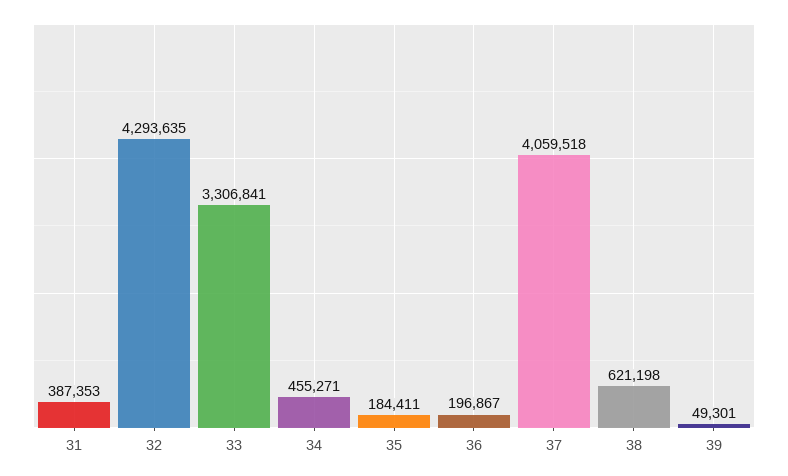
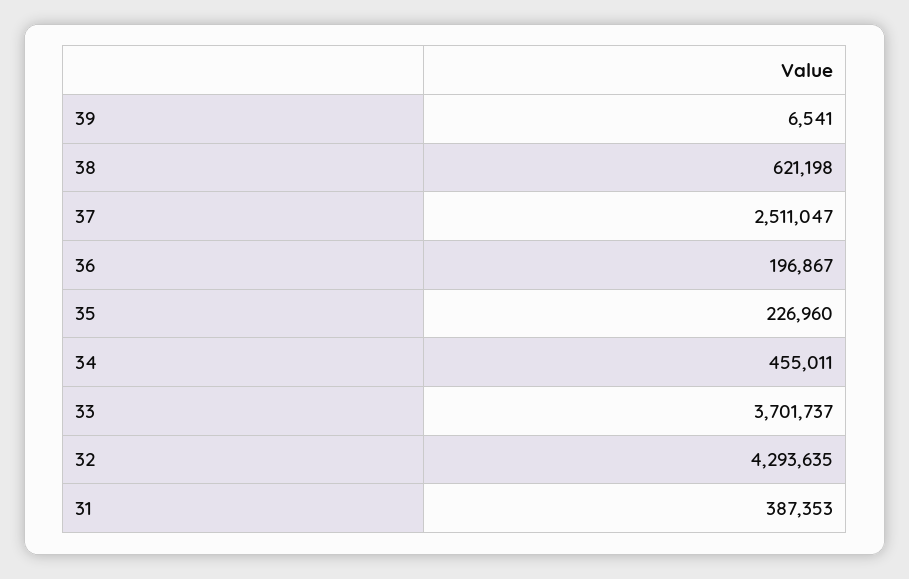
  {
    "31": 387353,
    "32": 4293635,
-   "33": 3306841,
+   "33": 3701737,
-   "34": 455271,
+   "34": 455011,
-   "35": 184411,
+   "35": 226960,
    "36": 196867,
-   "37": 4059518,
+   "37": 2511047,
    "38": 621198,
-   "39": 49301
+   "39": 6541
  }

